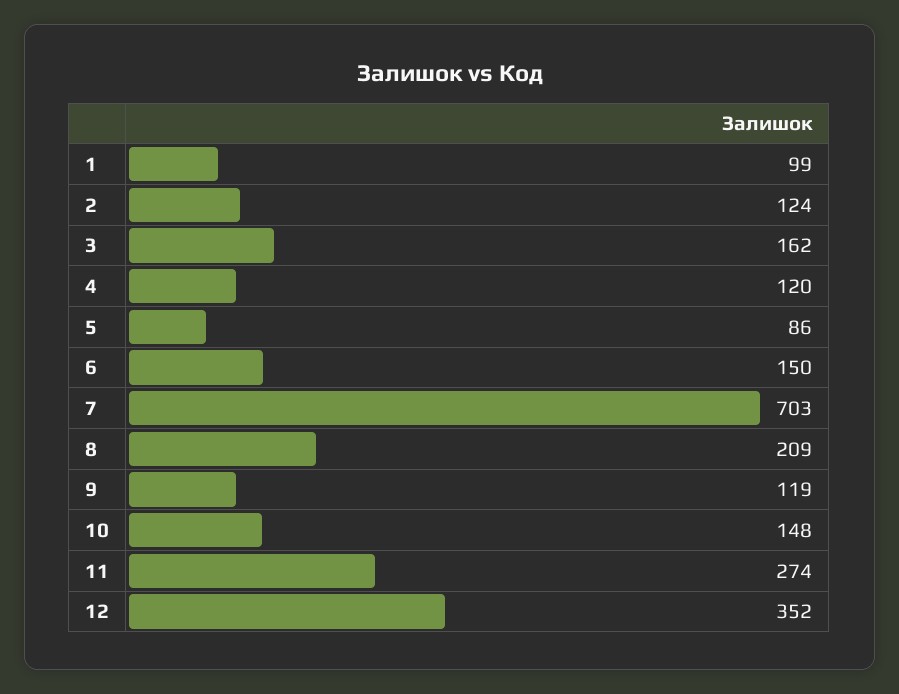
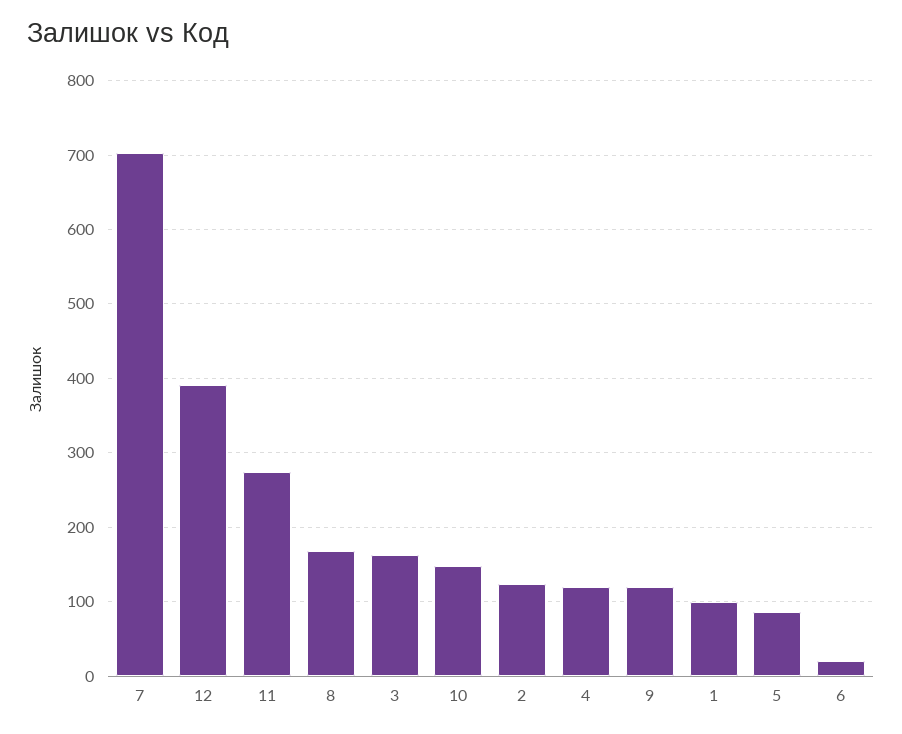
  {
    "1": 99,
    "2": 124,
    "3": 162,
    "4": 120,
    "5": 86,
-   "6": 150,
+   "6": 20,
    "7": 703,
-   "8": 209,
+   "8": 170,
    "9": 119,
    "10": 148,
    "11": 274,
-   "12": 352
+   "12": 390
  }

